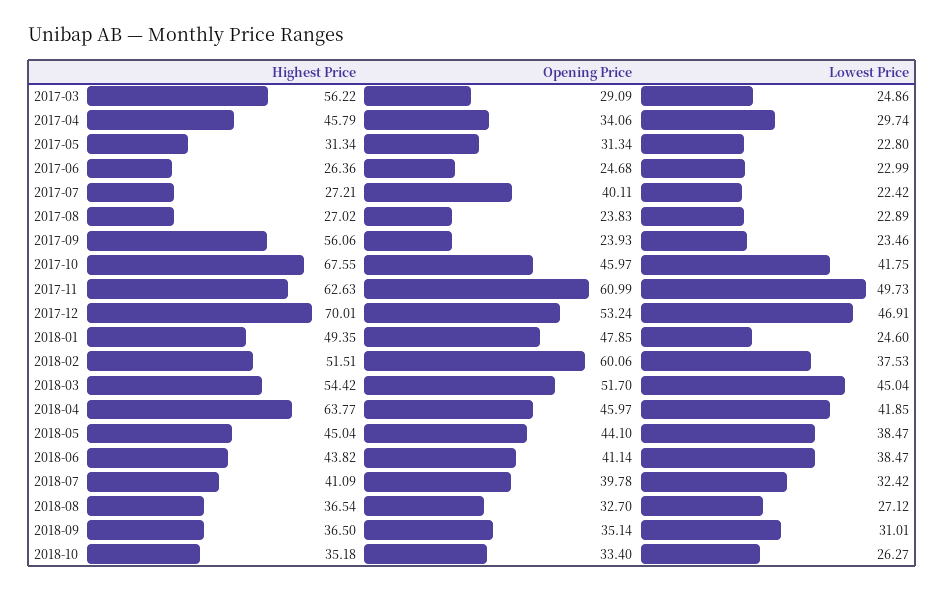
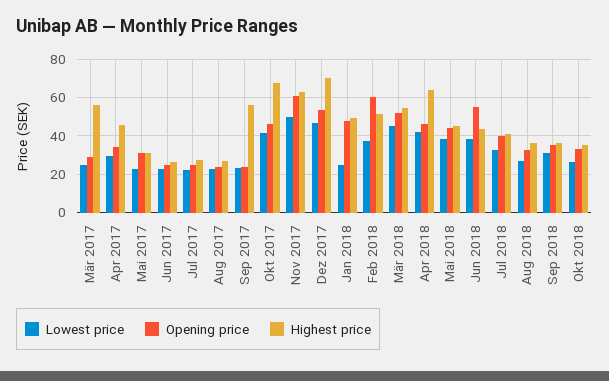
  {
    "Highest Price": {
      "2017-03": 56.22,
      "2017-04": 45.79,
      "2017-05": 31.34,
      "2017-06": 26.36,
      "2017-07": 27.21,
      "2017-08": 27.02,
      "2017-09": 56.06,
      "2017-10": 67.55,
      "2017-11": 62.63,
      "2017-12": 70.01,
      "2018-01": 49.35,
      "2018-02": 51.51,
      "2018-03": 54.42,
      "2018-04": 63.77,
      "2018-05": 45.04,
      "2018-06": 43.82,
      "2018-07": 41.09,
      "2018-08": 36.54,
      "2018-09": 36.5,
      "2018-10": 35.18
    },
    "Opening Price": {
      "2017-03": 29.09,
      "2017-04": 34.06,
      "2017-05": 31.34,
      "2017-06": 24.68,
-     "2017-07": 40.11,
+     "2017-07": 25,
      "2017-08": 23.83,
      "2017-09": 23.93,
      "2017-10": 45.97,
      "2017-11": 60.99,
      "2017-12": 53.24,
      "2018-01": 47.85,
      "2018-02": 60.06,
      "2018-03": 51.7,
      "2018-04": 45.97,
      "2018-05": 44.1,
-     "2018-06": 41.14,
+     "2018-06": 55,
      "2018-07": 39.78,
      "2018-08": 32.7,
      "2018-09": 35.14,
      "2018-10": 33.4
    },
    "Lowest Price": {
      "2017-03": 24.86,
      "2017-04": 29.74,
      "2017-05": 22.8,
      "2017-06": 22.99,
      "2017-07": 22.42,
      "2017-08": 22.89,
      "2017-09": 23.46,
      "2017-10": 41.75,
      "2017-11": 49.73,
      "2017-12": 46.91,
      "2018-01": 24.6,
      "2018-02": 37.53,
      "2018-03": 45.04,
      "2018-04": 41.85,
      "2018-05": 38.47,
      "2018-06": 38.47,
      "2018-07": 32.42,
      "2018-08": 27.12,
      "2018-09": 31.01,
      "2018-10": 26.27
    }
  }

